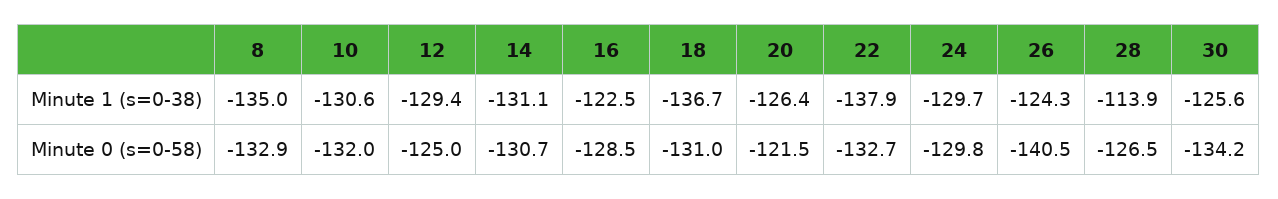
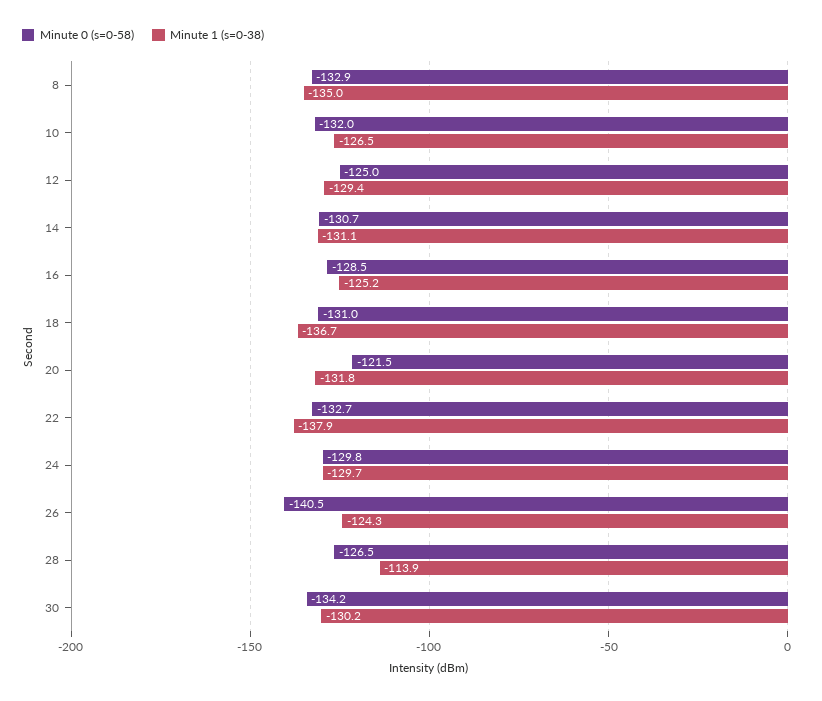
  {
    "Minute 1 (s=0-38)": {
      "8": -135,
-     "10": -130.6,
+     "10": -126.5,
      "12": -129.4,
      "14": -131.1,
-     "16": -122.5,
+     "16": -125.2,
      "18": -136.7,
-     "20": -126.4,
+     "20": -131.8,
      "22": -137.9,
      "24": -129.7,
      "26": -124.3,
      "28": -113.9,
-     "30": -125.6
+     "30": -130.2
    },
    "Minute 0 (s=0-58)": {
      "8": -132.9,
      "10": -132,
      "12": -125,
      "14": -130.7,
      "16": -128.5,
      "18": -131,
      "20": -121.5,
      "22": -132.7,
      "24": -129.8,
      "26": -140.5,
      "28": -126.5,
      "30": -134.2
    }
  }

